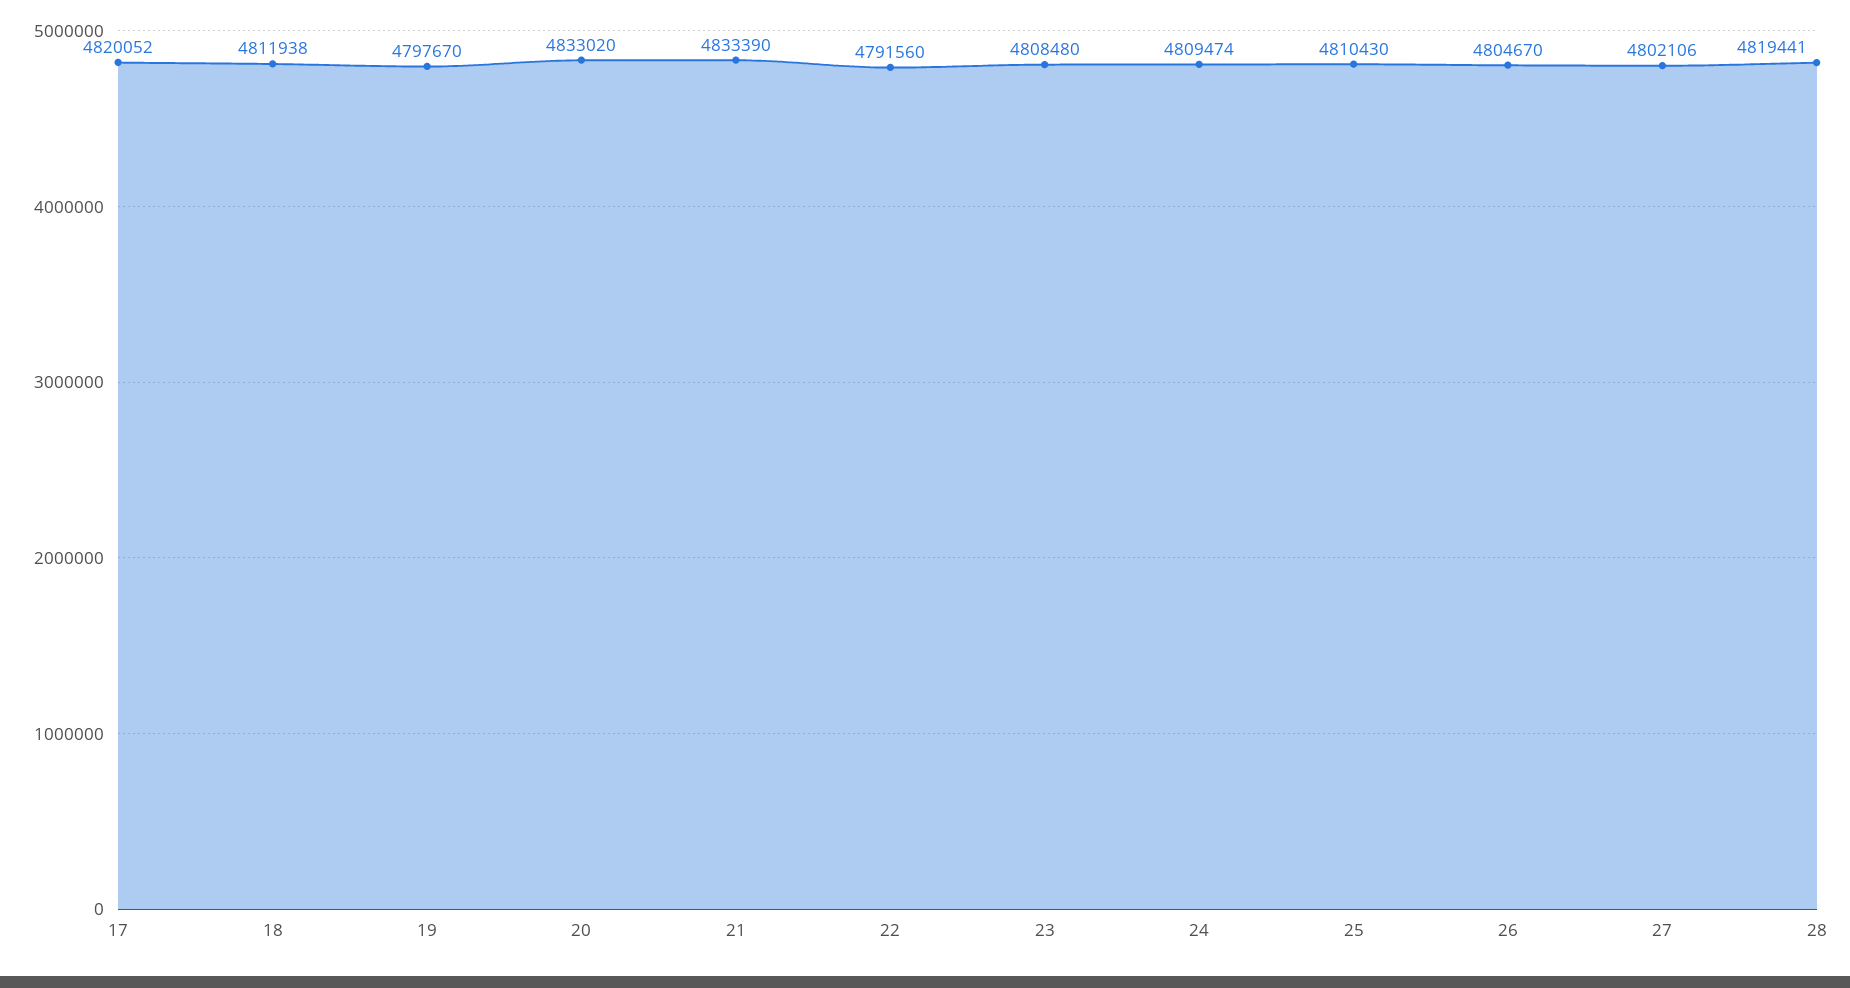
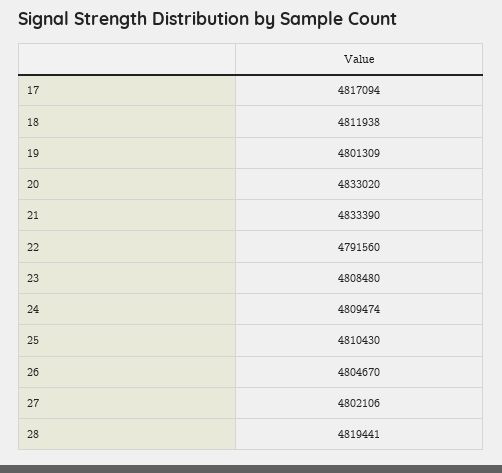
  {
-   "17": 4820052,
+   "17": 4817094,
    "18": 4811938,
-   "19": 4797670,
+   "19": 4801309,
    "20": 4833020,
    "21": 4833390,
    "22": 4791560,
    "23": 4808480,
    "24": 4809474,
    "25": 4810430,
    "26": 4804670,
    "27": 4802106,
    "28": 4819441
  }

